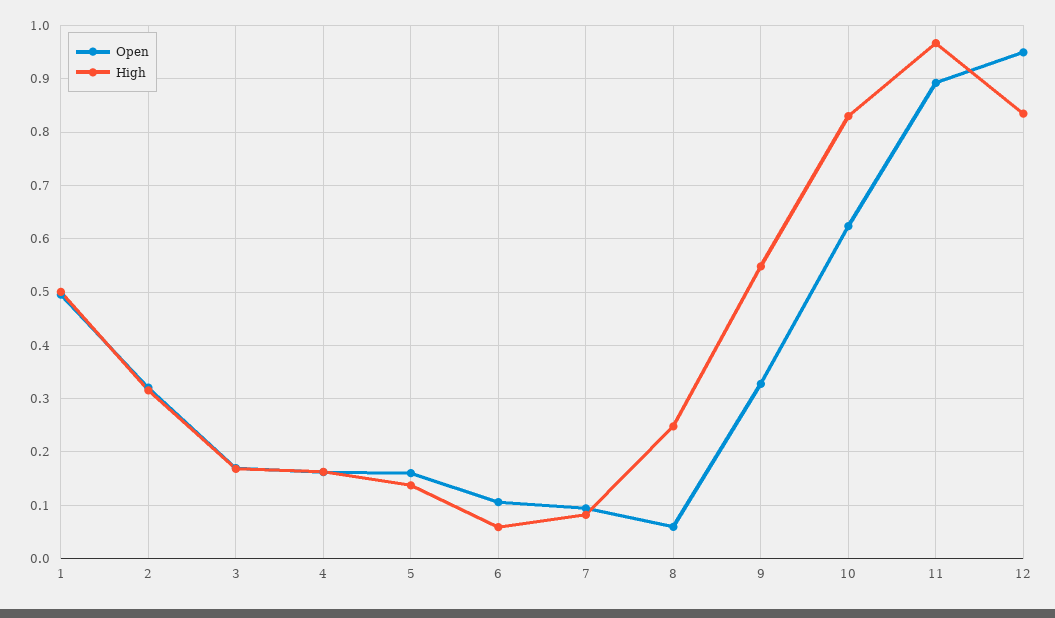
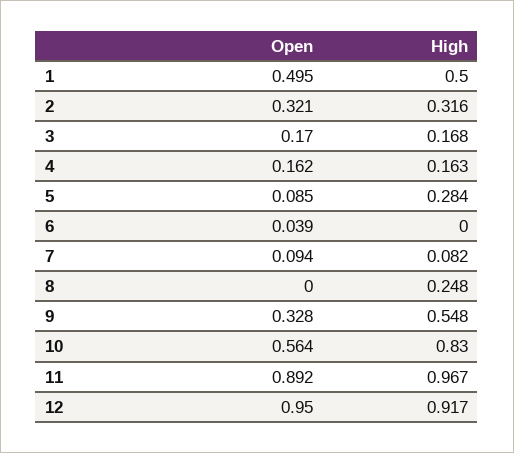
  {
    "Open": {
      "1": 0.495,
      "2": 0.321,
      "3": 0.17,
      "4": 0.162,
-     "5": 0.16,
+     "5": 0.085,
-     "6": 0.1,
+     "6": 0.039,
      "7": 0.094,
-     "8": 0.06,
+     "8": 0,
      "9": 0.328,
-     "10": 0.62,
+     "10": 0.564,
      "11": 0.892,
      "12": 0.95
    },
    "High": {
      "1": 0.5,
      "2": 0.316,
      "3": 0.168,
      "4": 0.163,
-     "5": 0.14,
+     "5": 0.284,
-     "6": 0.06,
+     "6": 0,
      "7": 0.082,
      "8": 0.248,
      "9": 0.548,
      "10": 0.83,
      "11": 0.967,
-     "12": 0.84
+     "12": 0.917
    }
  }

